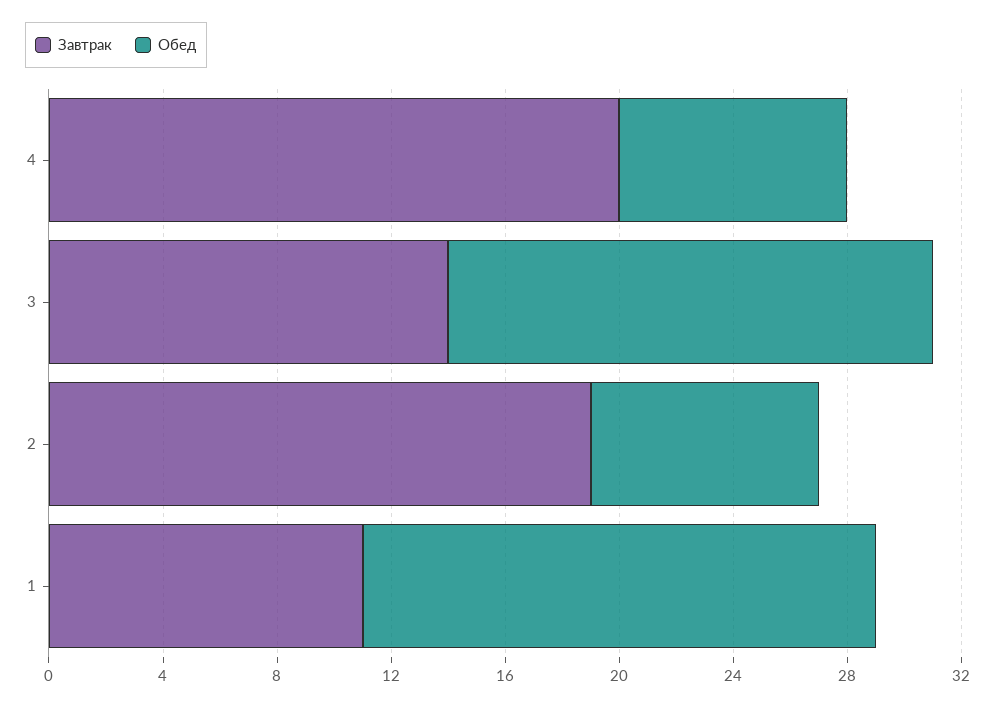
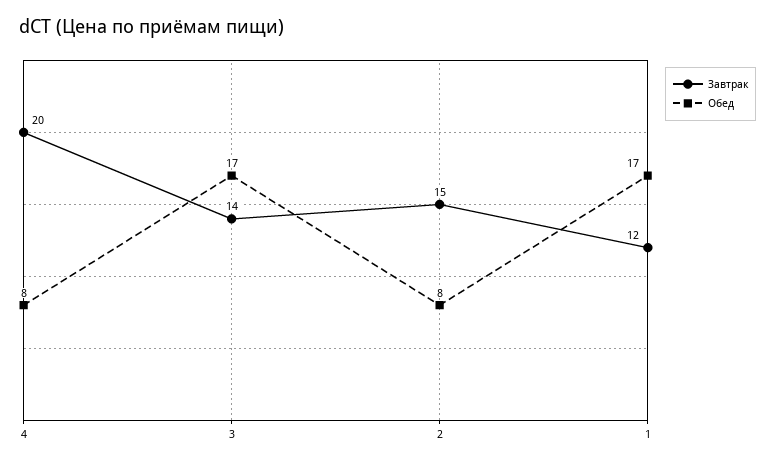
  {
    "Завтрак": {
      "4": 20,
      "3": 14,
-     "2": 19,
+     "2": 15,
-     "1": 11
+     "1": 12
    },
    "Обед": {
      "4": 8,
      "3": 17,
      "2": 8,
-     "1": 18
+     "1": 17
    }
  }

